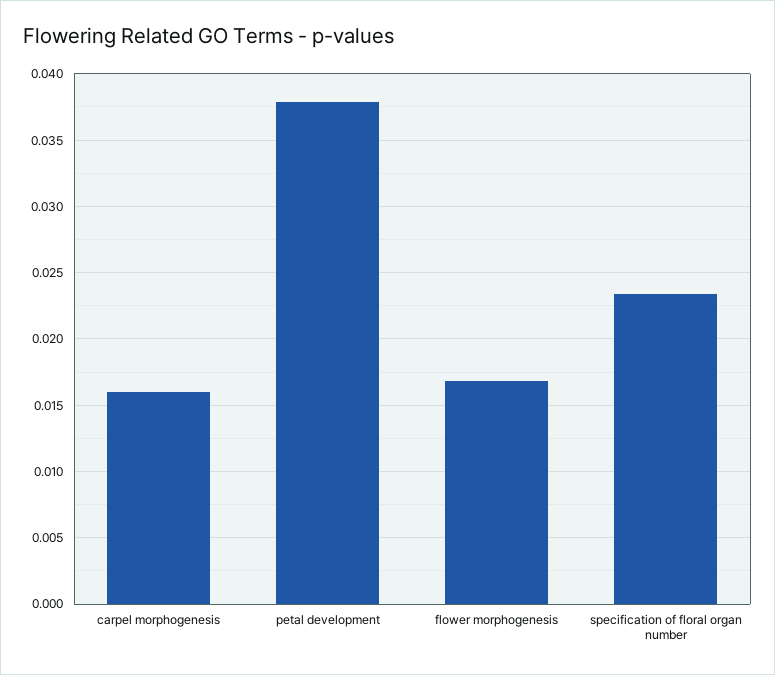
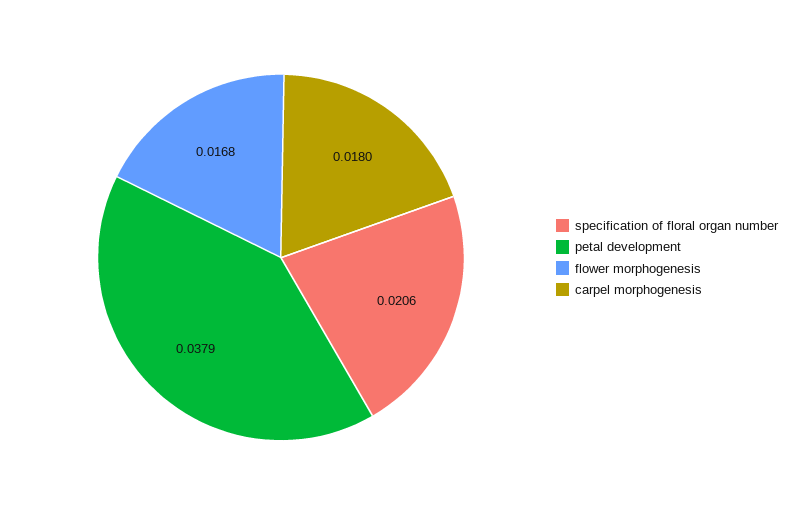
  {
-   "carpel morphogenesis": 0.016,
+   "carpel morphogenesis": 0.018,
    "petal development": 0.0379,
    "flower morphogenesis": 0.0168,
-   "specification of floral organ number": 0.0235
+   "specification of floral organ number": 0.0206
  }

